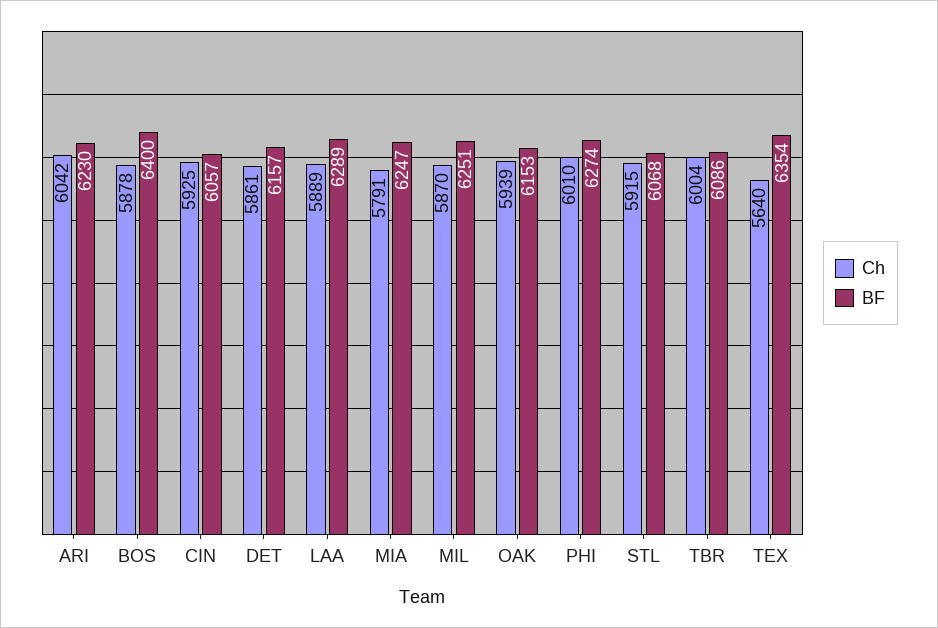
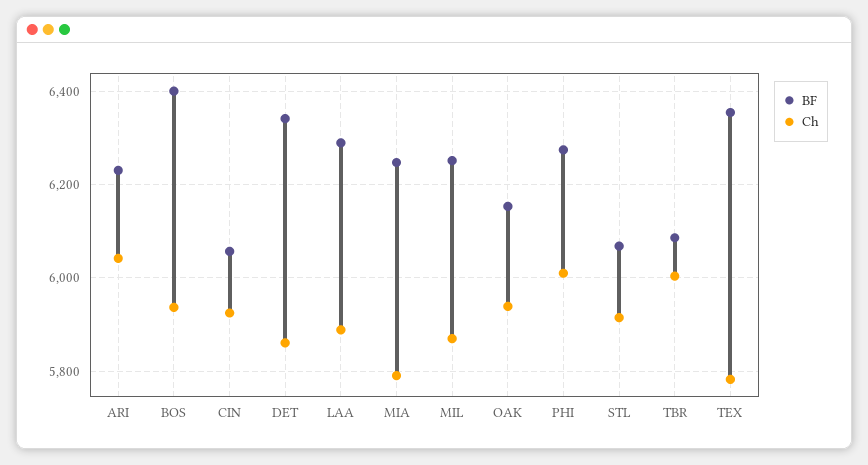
  {
    "Ch": {
      "ARI": 6042,
-     "BOS": 5878,
+     "BOS": 5940,
      "CIN": 5925,
      "DET": 5861,
      "LAA": 5889,
      "MIA": 5791,
      "MIL": 5870,
      "OAK": 5939,
      "PHI": 6010,
      "STL": 5915,
      "TBR": 6004,
-     "TEX": 5640
+     "TEX": 5780
    },
    "BF": {
      "ARI": 6230,
      "BOS": 6400,
      "CIN": 6057,
-     "DET": 6157,
+     "DET": 6340,
      "LAA": 6289,
      "MIA": 6247,
      "MIL": 6251,
      "OAK": 6153,
      "PHI": 6274,
      "STL": 6068,
      "TBR": 6086,
      "TEX": 6354
    }
  }

